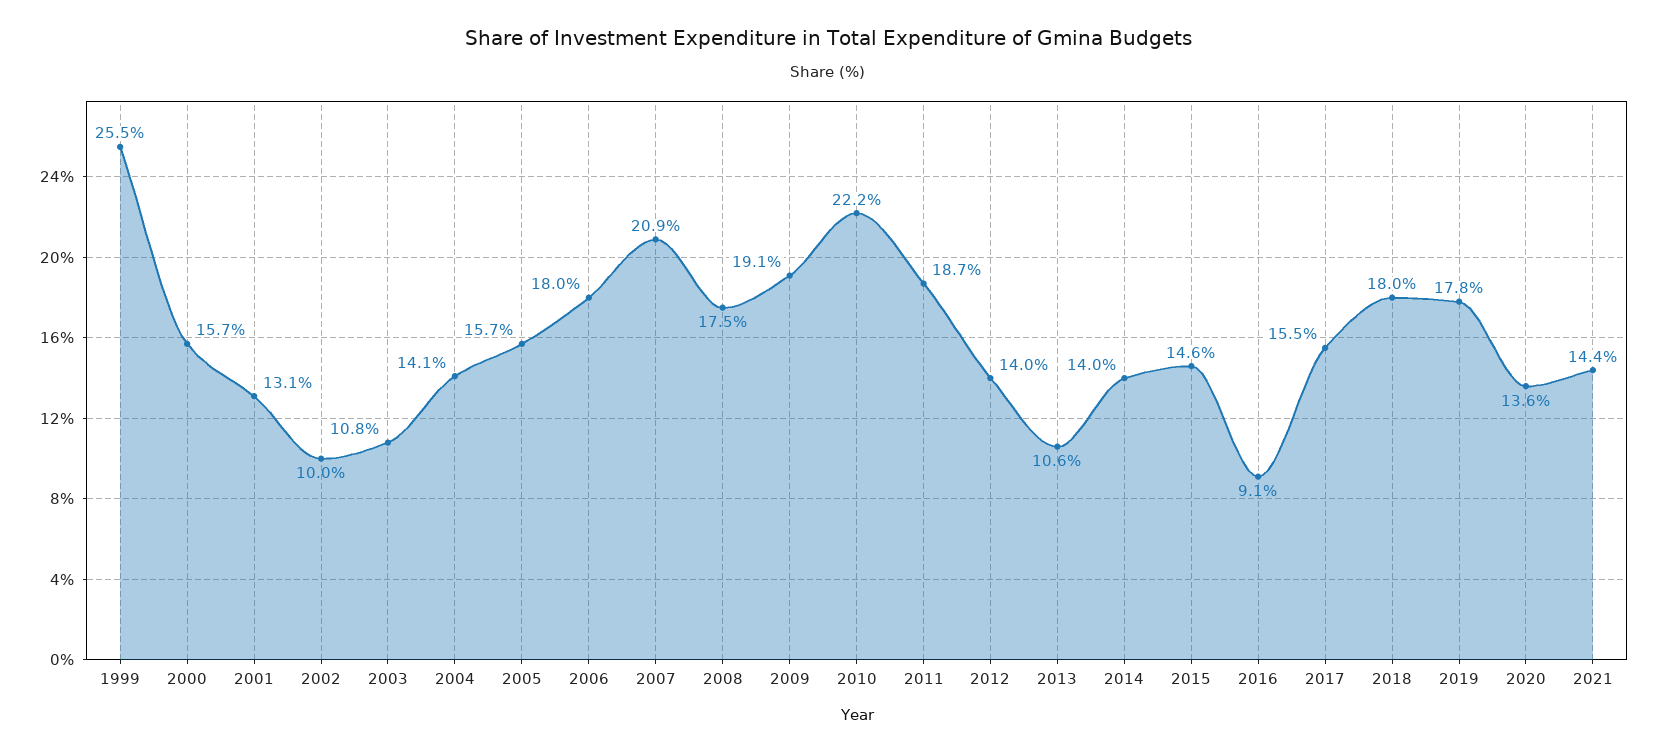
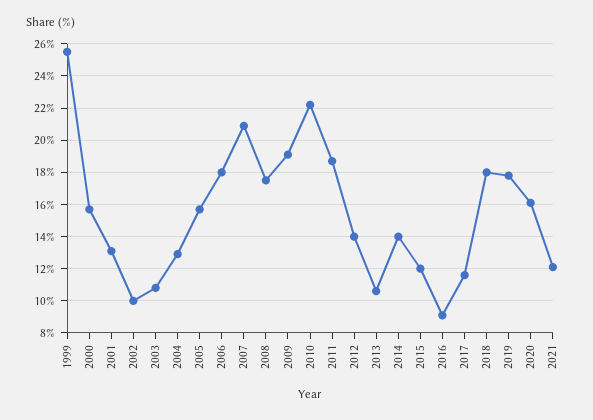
  {
    "1999": 25.5,
    "2000": 15.7,
    "2001": 13.1,
    "2002": 10,
    "2003": 10.8,
-   "2004": 14.1,
+   "2004": 13,
    "2005": 15.7,
    "2006": 18,
    "2007": 20.9,
    "2008": 17.5,
    "2009": 19.1,
    "2010": 22.2,
    "2011": 18.7,
    "2012": 14,
    "2013": 10.6,
    "2014": 14,
-   "2015": 14.6,
+   "2015": 12,
    "2016": 9.1,
-   "2017": 15.5,
+   "2017": 11.5,
    "2018": 18,
    "2019": 17.8,
-   "2020": 13.6,
+   "2020": 16,
-   "2021": 14.4
+   "2021": 12
  }

